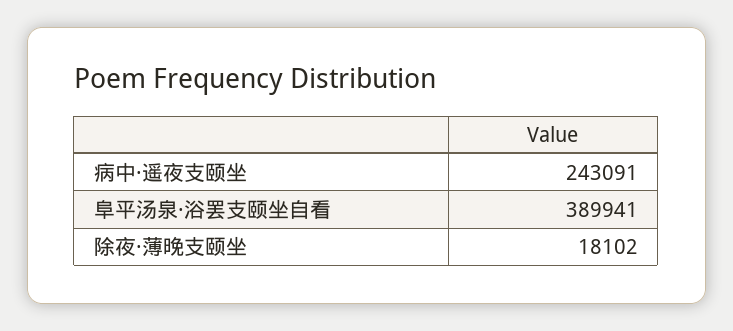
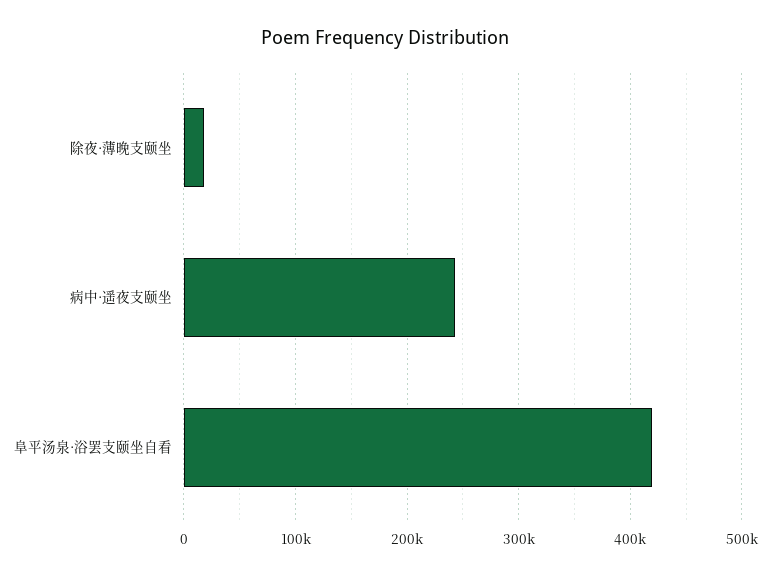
  {
    "病中·遥夜支颐坐": 243091,
-   "阜平汤泉·浴罢支颐坐自看": 389941,
+   "阜平汤泉·浴罢支颐坐自看": 420000,
    "除夜·薄晚支颐坐": 18102
  }

